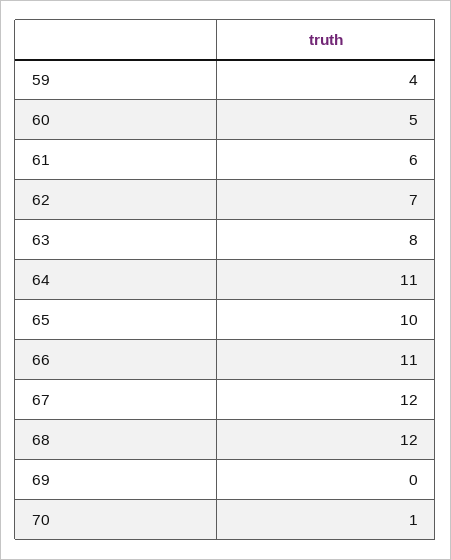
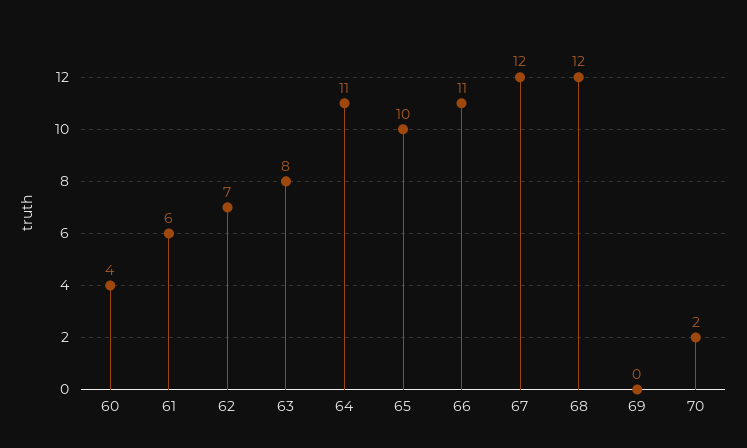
  {
-   "59": 4,
-   "60": 5,
+   "60": 4,
    "61": 6,
    "62": 7,
    "63": 8,
    "64": 11,
    "65": 10,
    "66": 11,
    "67": 12,
    "68": 12,
    "69": 0,
-   "70": 1
+   "70": 2
  }

